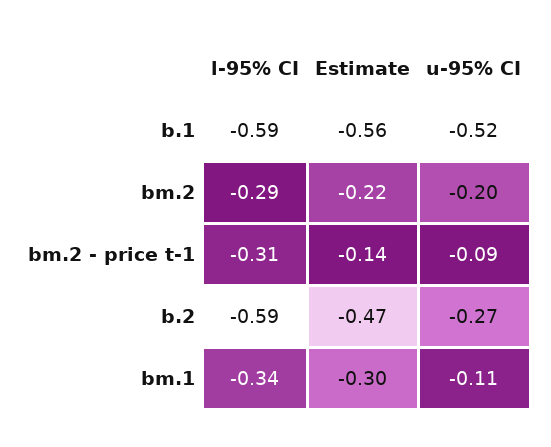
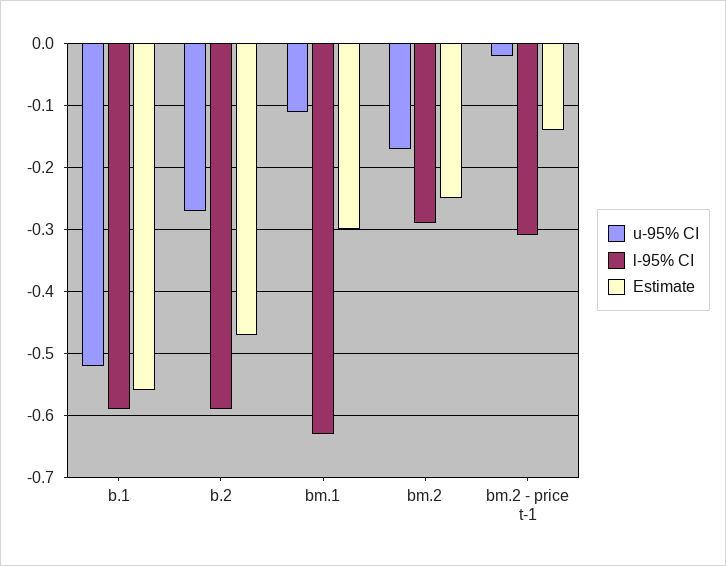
  {
    "l-95% CI": {
      "b.1": -0.59,
      "bm.2": -0.29,
      "bm.2 - price t-1": -0.31,
      "b.2": -0.59,
-     "bm.1": -0.34
+     "bm.1": -0.63
    },
    "Estimate": {
      "b.1": -0.56,
-     "bm.2": -0.22,
+     "bm.2": -0.25,
      "bm.2 - price t-1": -0.14,
      "b.2": -0.47,
      "bm.1": -0.3
    },
    "u-95% CI": {
      "b.1": -0.52,
-     "bm.2": -0.2,
+     "bm.2": -0.17,
-     "bm.2 - price t-1": -0.09,
+     "bm.2 - price t-1": -0.02,
      "b.2": -0.27,
      "bm.1": -0.11
    }
  }

